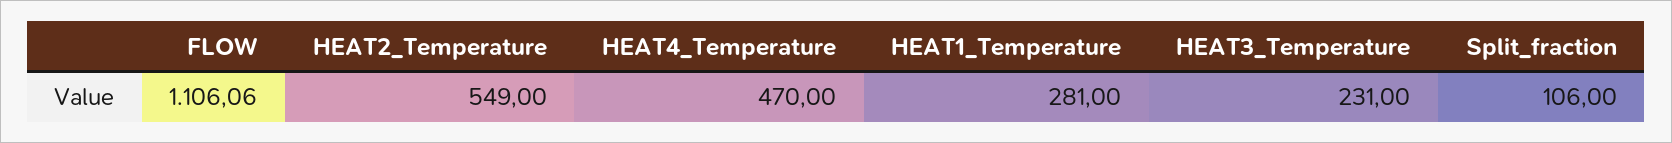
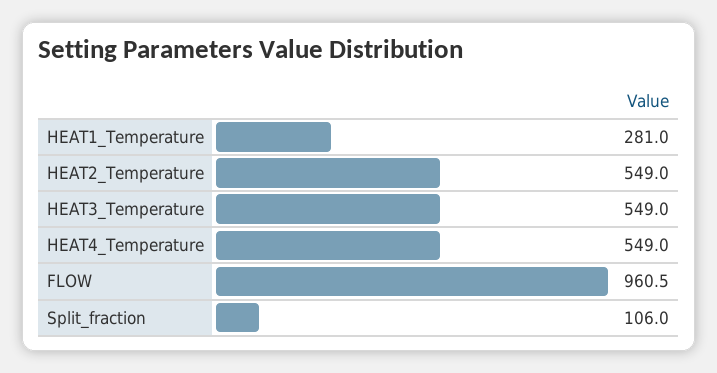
  {
-   "FLOW": 1106.06,
+   "FLOW": 960.5,
    "HEAT2_Temperature": 549,
-   "HEAT4_Temperature": 470,
+   "HEAT4_Temperature": 549,
    "HEAT1_Temperature": 281,
-   "HEAT3_Temperature": 231,
+   "HEAT3_Temperature": 549,
    "Split_fraction": 106
  }

